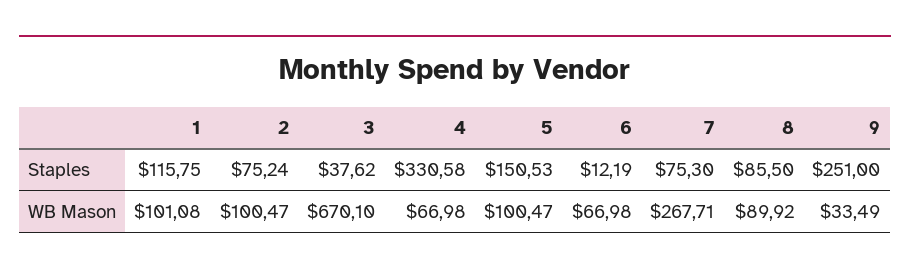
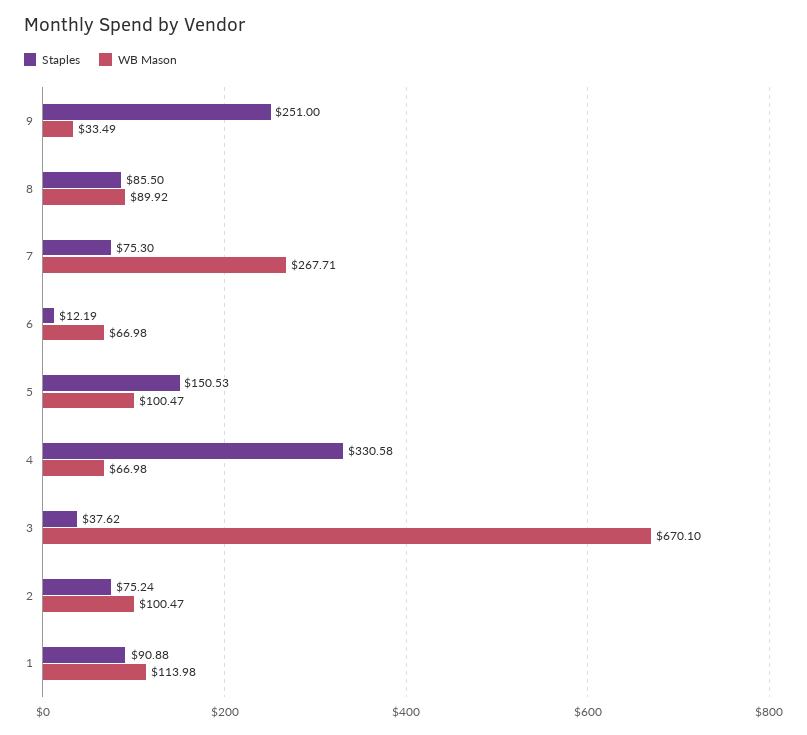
  {
    "Staples": {
-     "1": 115.75,
+     "1": 90.88,
      "2": 75.24,
      "3": 37.62,
      "4": 330.58,
      "5": 150.53,
      "6": 12.19,
      "7": 75.3,
      "8": 85.5,
      "9": 251
    },
    "WB Mason": {
-     "1": 101.08,
+     "1": 113.98,
      "2": 100.47,
      "3": 670.1,
      "4": 66.98,
      "5": 100.47,
      "6": 66.98,
      "7": 267.71,
      "8": 89.92,
      "9": 33.49
    }
  }

